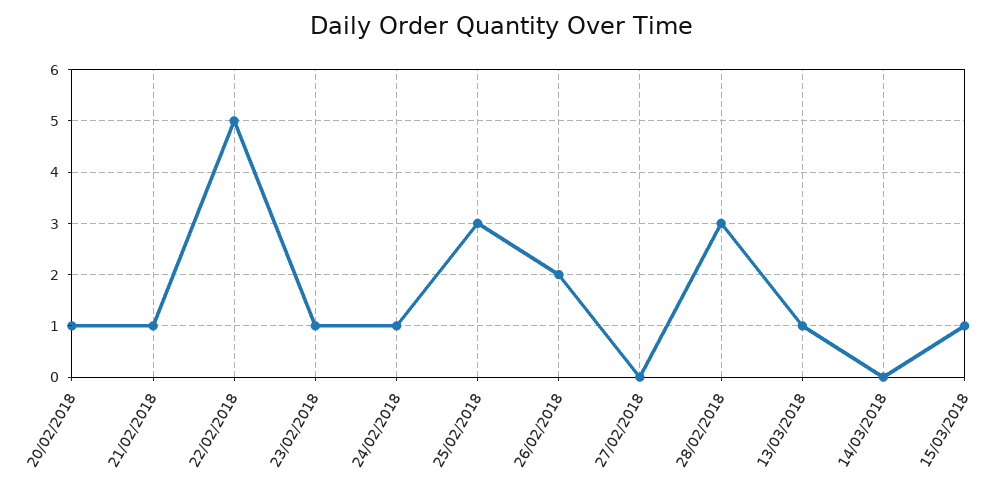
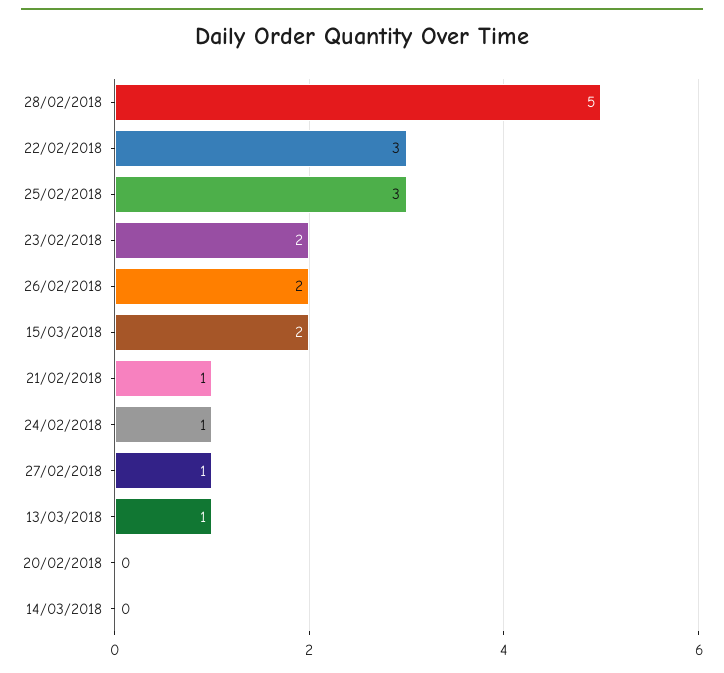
  {
-   "20/02/2018": 1,
+   "20/02/2018": 0,
    "21/02/2018": 1,
-   "22/02/2018": 5,
+   "22/02/2018": 3,
-   "23/02/2018": 1,
+   "23/02/2018": 2,
    "24/02/2018": 1,
    "25/02/2018": 3,
    "26/02/2018": 2,
-   "27/02/2018": 0,
+   "27/02/2018": 1,
-   "28/02/2018": 3,
+   "28/02/2018": 5,
    "13/03/2018": 1,
    "14/03/2018": 0,
-   "15/03/2018": 1
+   "15/03/2018": 2
  }

